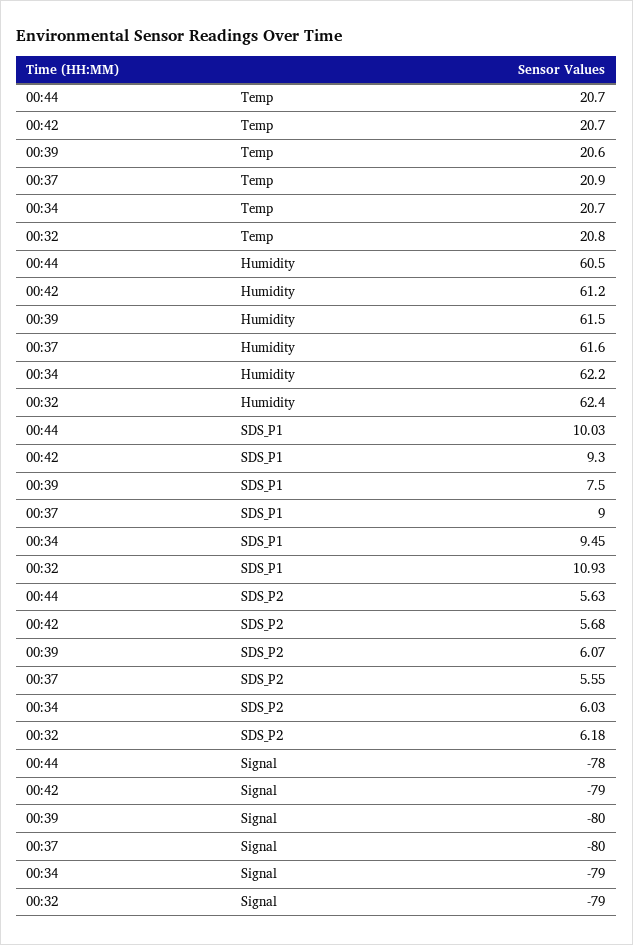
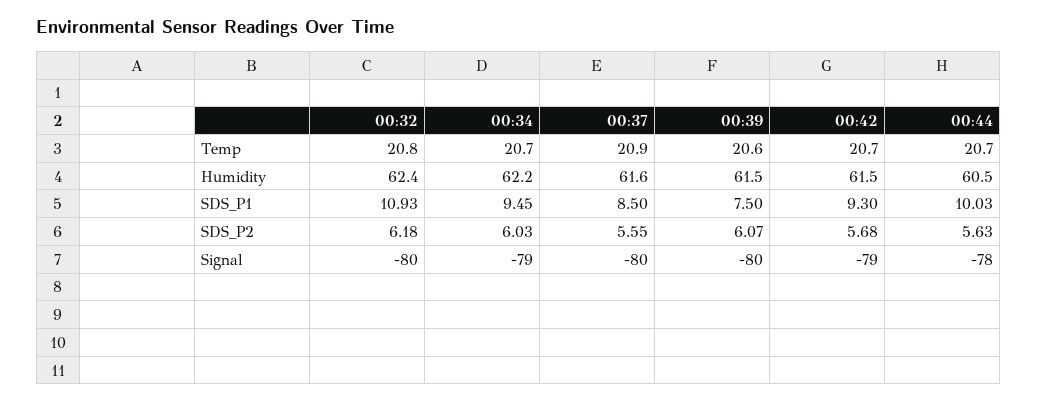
  {
    "00:44": {
      "Temp": 20.7,
      "Humidity": 60.5,
      "SDS_P1": 10.03,
      "SDS_P2": 5.63,
      "Signal": -78
    },
    "00:42": {
      "Temp": 20.7,
-     "Humidity": 61.2,
+     "Humidity": 61.5,
      "SDS_P1": 9.3,
      "SDS_P2": 5.68,
      "Signal": -79
    },
    "00:39": {
      "Temp": 20.6,
      "Humidity": 61.5,
      "SDS_P1": 7.5,
      "SDS_P2": 6.07,
      "Signal": -80
    },
    "00:37": {
      "Temp": 20.9,
      "Humidity": 61.6,
-     "SDS_P1": 9,
+     "SDS_P1": 8.5,
      "SDS_P2": 5.55,
      "Signal": -80
    },
    "00:34": {
      "Temp": 20.7,
      "Humidity": 62.2,
      "SDS_P1": 9.45,
      "SDS_P2": 6.03,
      "Signal": -79
    },
    "00:32": {
      "Temp": 20.8,
      "Humidity": 62.4,
      "SDS_P1": 10.93,
      "SDS_P2": 6.18,
-     "Signal": -79
+     "Signal": -80
    }
  }

